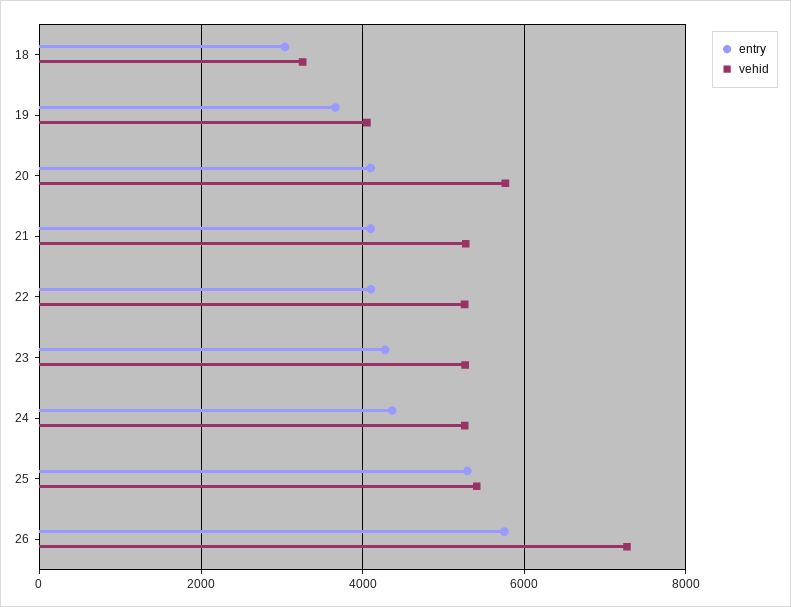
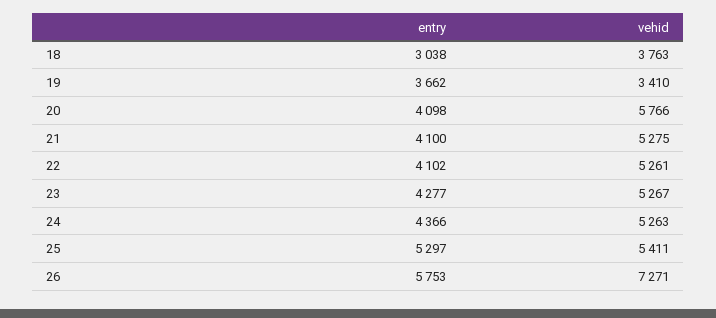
  {
    "entry": {
      "18": 3038,
      "19": 3662,
      "20": 4098,
      "21": 4100,
      "22": 4102,
      "23": 4277,
      "24": 4366,
      "25": 5297,
      "26": 5753
    },
    "vehid": {
-     "18": 3200,
+     "18": 3763,
-     "19": 4000,
+     "19": 3410,
      "20": 5766,
      "21": 5275,
      "22": 5261,
      "23": 5267,
      "24": 5263,
      "25": 5411,
      "26": 7271
    }
  }

